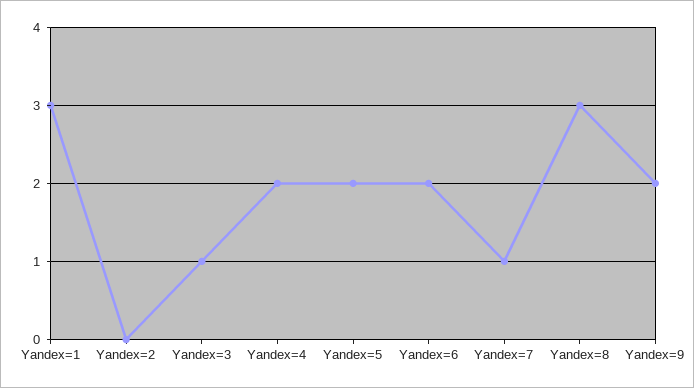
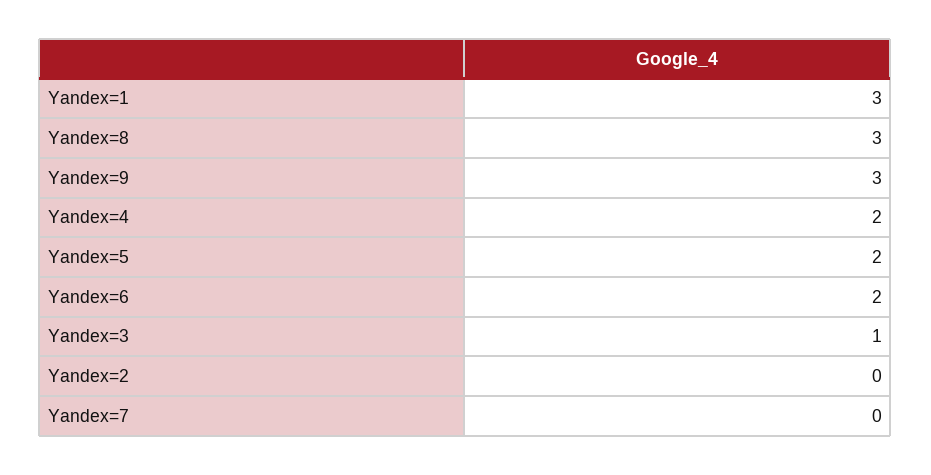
  {
    "Yandex=1": 3,
    "Yandex=2": 0,
    "Yandex=3": 1,
    "Yandex=4": 2,
    "Yandex=5": 2,
    "Yandex=6": 2,
-   "Yandex=7": 1,
+   "Yandex=7": 0,
    "Yandex=8": 3,
-   "Yandex=9": 2
+   "Yandex=9": 3
  }

